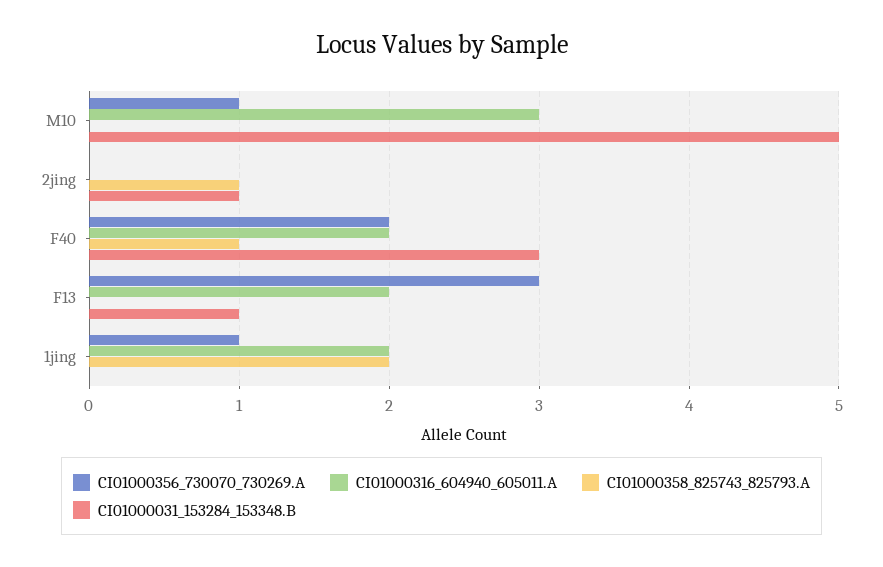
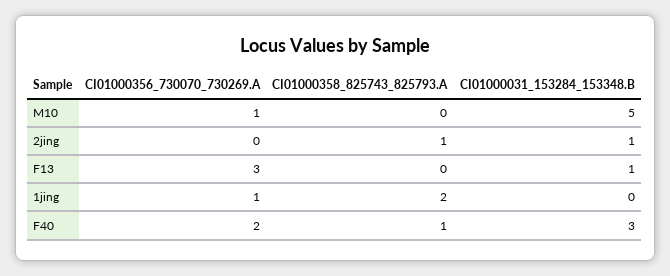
  {
    "CI01000356_730070_730269.A": {
      "M10": 1,
      "2jing": 0,
      "F40": 2,
      "F13": 3,
      "1jing": 1
    },
-   "CI01000316_604940_605011.A": {
-     "M10": 3,
-     "2jing": 0,
-     "F40": 2,
-     "F13": 2,
-     "1jing": 2
-   },
    "CI01000358_825743_825793.A": {
      "M10": 0,
      "2jing": 1,
      "F40": 1,
      "F13": 0,
      "1jing": 2
    },
    "CI01000031_153284_153348.B": {
      "M10": 5,
      "2jing": 1,
      "F40": 3,
      "F13": 1,
      "1jing": 0
    }
  }

